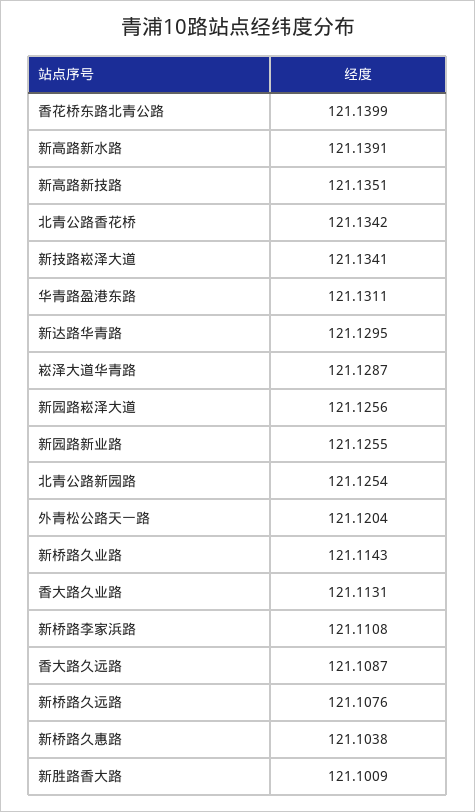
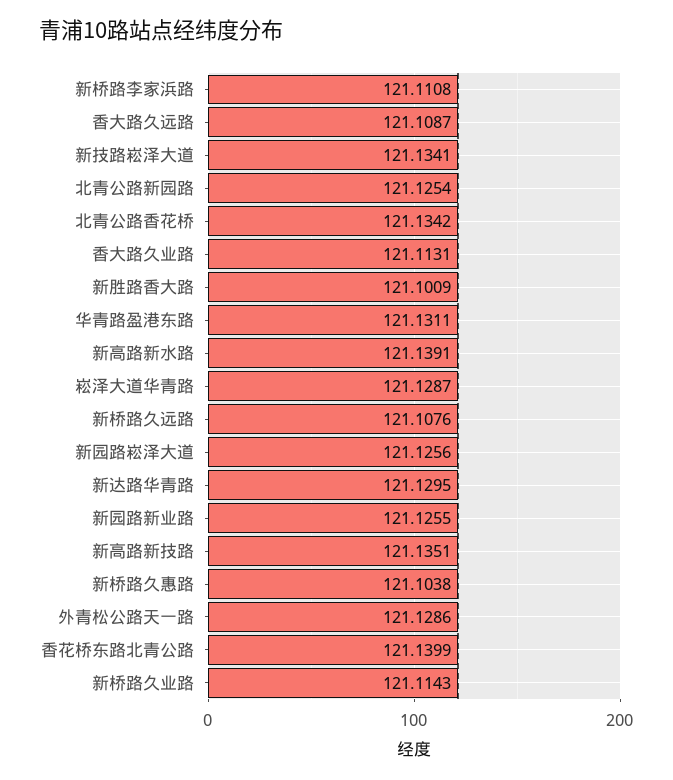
  {
    "香花桥东路北青公路": 121.1399,
    "新高路新水路": 121.1391,
    "新高路新技路": 121.1351,
    "北青公路香花桥": 121.1342,
    "新技路崧泽大道": 121.1341,
    "华青路盈港东路": 121.1311,
    "新达路华青路": 121.1295,
    "崧泽大道华青路": 121.1287,
    "新园路崧泽大道": 121.1256,
    "新园路新业路": 121.1255,
    "北青公路新园路": 121.1254,
-   "外青松公路天一路": 121.1204,
+   "外青松公路天一路": 121.1286,
    "新桥路久业路": 121.1143,
    "香大路久业路": 121.1131,
    "新桥路李家浜路": 121.1108,
    "香大路久远路": 121.1087,
    "新桥路久远路": 121.1076,
    "新桥路久惠路": 121.1038,
    "新胜路香大路": 121.1009
  }

